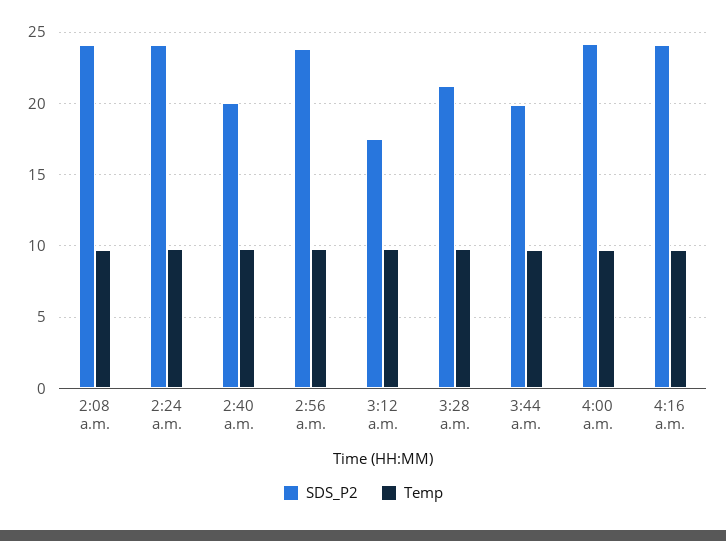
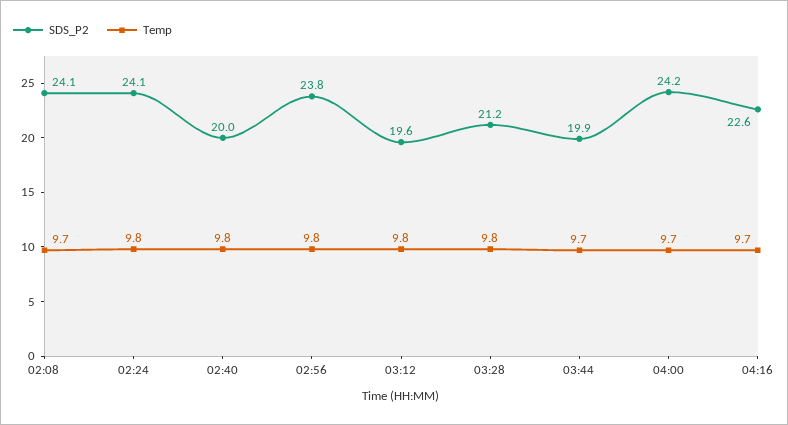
  {
    "SDS_P2": {
      "2:08 a.m.": 24.1,
      "2:24 a.m.": 24.1,
      "2:40 a.m.": 20,
      "2:56 a.m.": 23.8,
-     "3:12 a.m.": 17.5,
+     "3:12 a.m.": 19.6,
      "3:28 a.m.": 21.2,
      "3:44 a.m.": 19.9,
      "4:00 a.m.": 24.2,
-     "4:16 a.m.": 24
+     "4:16 a.m.": 22.6
    },
    "Temp": {
      "2:08 a.m.": 9.7,
      "2:24 a.m.": 9.8,
      "2:40 a.m.": 9.8,
      "2:56 a.m.": 9.8,
      "3:12 a.m.": 9.8,
      "3:28 a.m.": 9.8,
      "3:44 a.m.": 9.7,
      "4:00 a.m.": 9.7,
      "4:16 a.m.": 9.7
    }
  }

